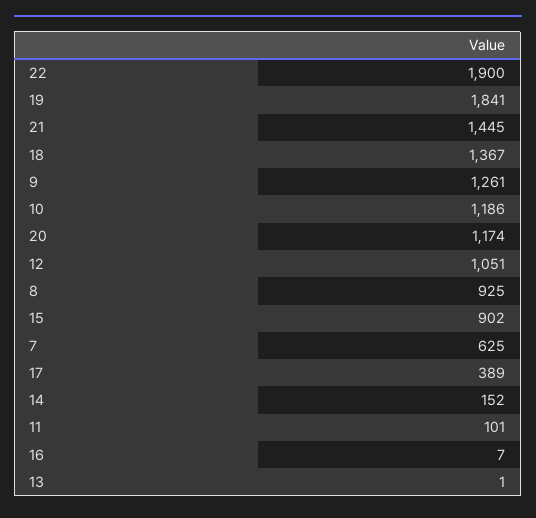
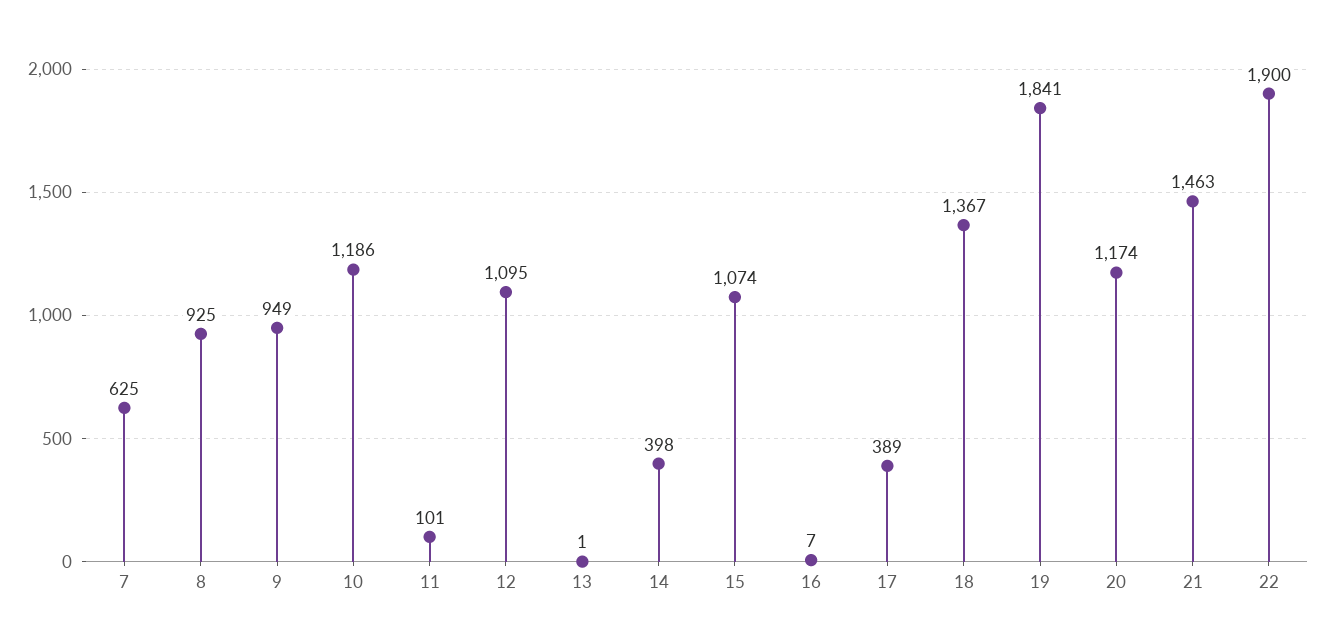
  {
    "22": 1900,
    "19": 1841,
-   "21": 1445,
+   "21": 1463,
    "18": 1367,
-   "9": 1261,
+   "9": 949,
    "10": 1186,
    "20": 1174,
-   "12": 1051,
+   "12": 1095,
    "8": 925,
-   "15": 902,
+   "15": 1074,
    "7": 625,
    "17": 389,
-   "14": 152,
+   "14": 398,
    "11": 101,
    "16": 7,
    "13": 1
  }

